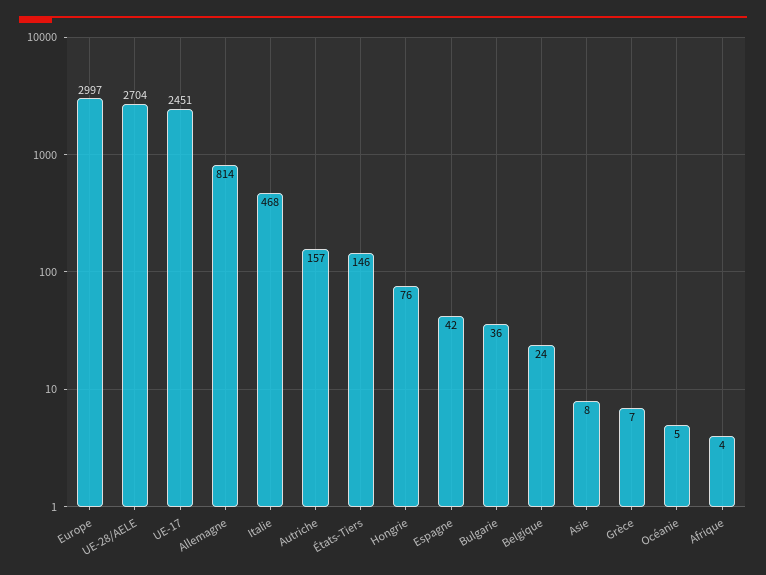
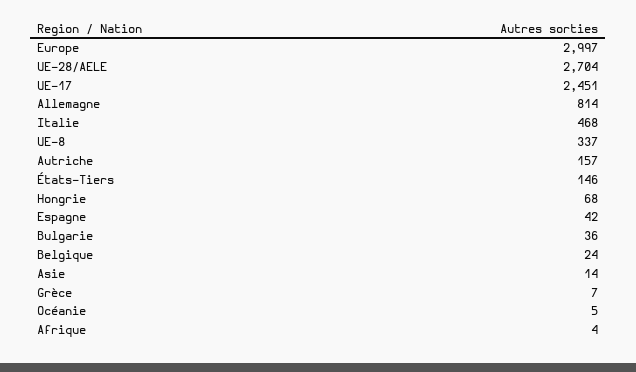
  {
    "Europe": 2997,
    "UE-28/AELE": 2704,
    "UE-17": 2451,
    "Allemagne": 814,
    "Italie": 468,
    "Autriche": 157,
    "États-Tiers": 146,
-   "Hongrie": 76,
+   "Hongrie": 68,
    "Espagne": 42,
    "Bulgarie": 36,
    "Belgique": 24,
-   "Asie": 8,
+   "Asie": 14,
    "Grèce": 7,
    "Océanie": 5,
-   "Afrique": 4
+   "Afrique": 4,
+   "UE-8": 337
  }

